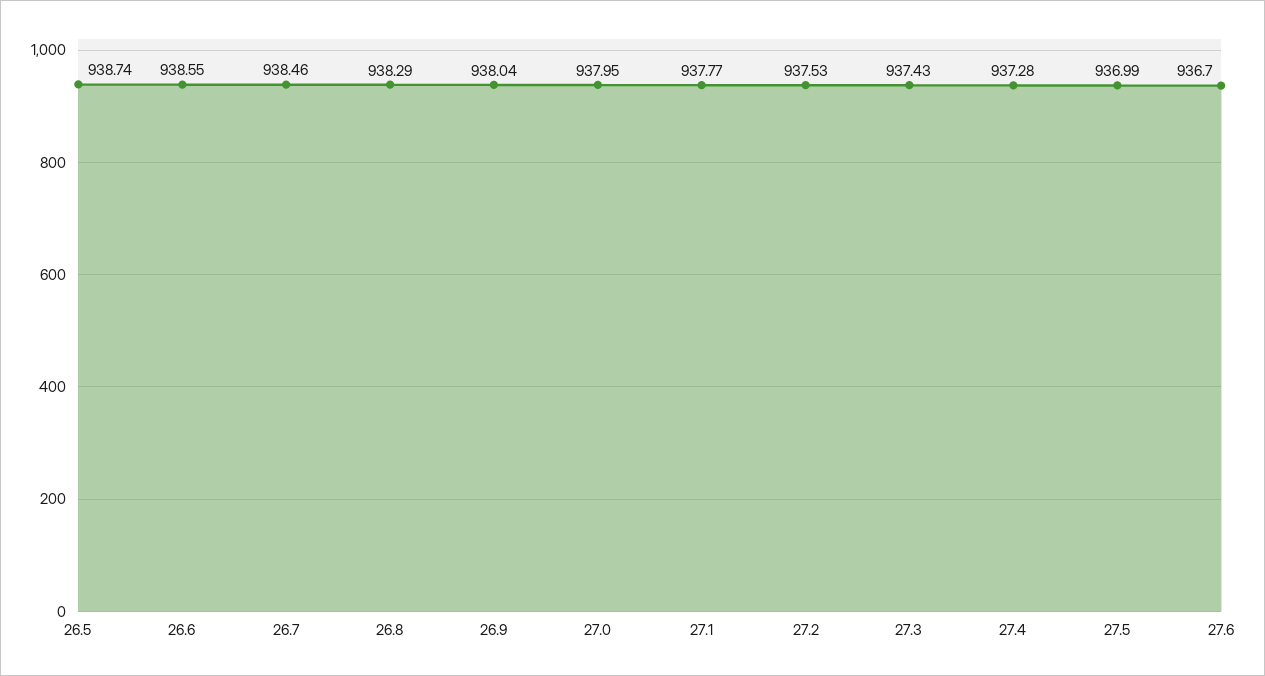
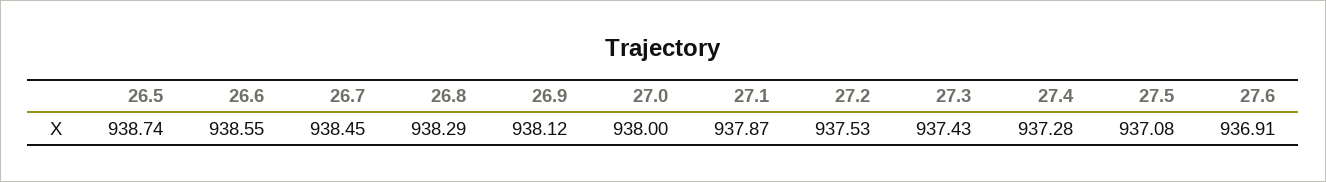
  {
    "26.5": 938.74,
    "26.6": 938.55,
-   "26.7": 938.46,
+   "26.7": 938.45,
    "26.8": 938.29,
-   "26.9": 938.04,
+   "26.9": 938.12,
-   "27.0": 937.95,
+   "27.0": 938,
-   "27.1": 937.77,
+   "27.1": 937.87,
    "27.2": 937.53,
    "27.3": 937.43,
    "27.4": 937.28,
-   "27.5": 936.99,
+   "27.5": 937.08,
-   "27.6": 936.7
+   "27.6": 936.91
  }

